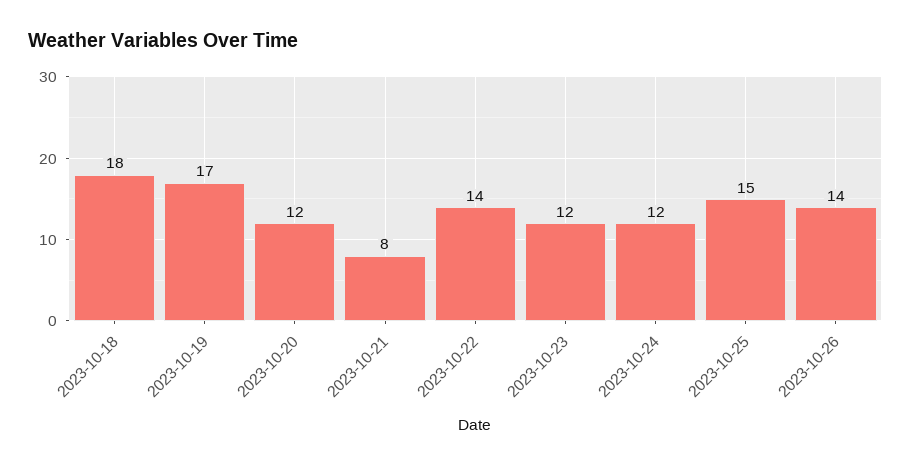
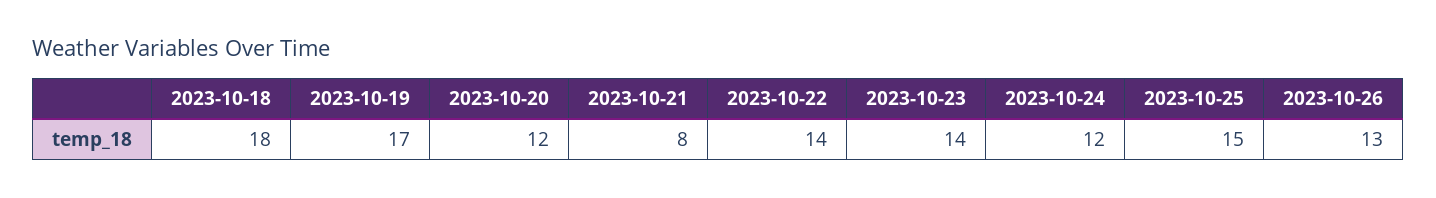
  {
    "2023-10-18": 18,
    "2023-10-19": 17,
    "2023-10-20": 12,
    "2023-10-21": 8,
    "2023-10-22": 14,
-   "2023-10-23": 12,
+   "2023-10-23": 14,
    "2023-10-24": 12,
    "2023-10-25": 15,
-   "2023-10-26": 14
+   "2023-10-26": 13
  }

